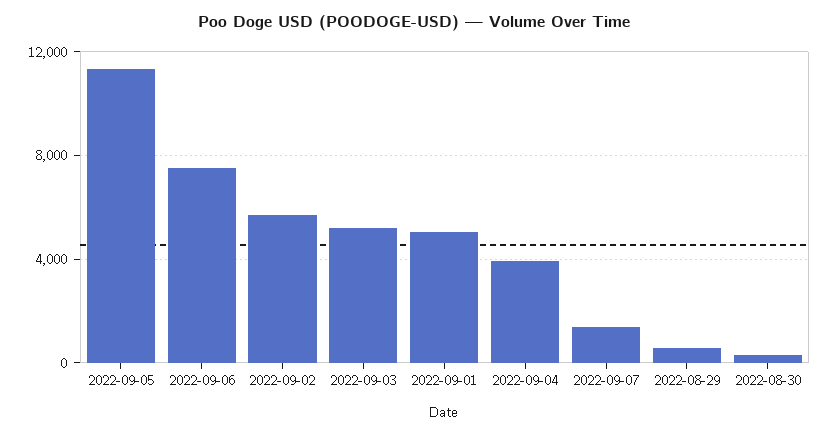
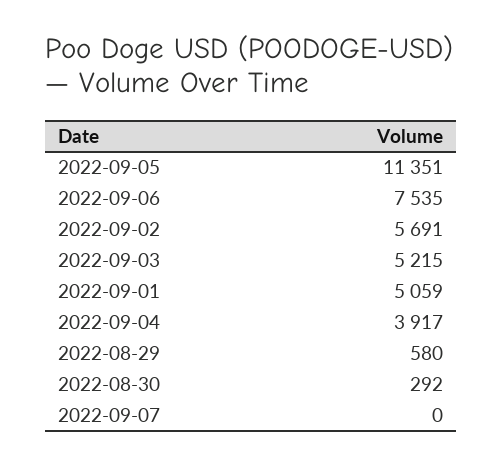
  {
    "2022-09-05": 11351,
    "2022-09-06": 7535,
    "2022-09-02": 5691,
    "2022-09-03": 5215,
    "2022-09-01": 5059,
    "2022-09-04": 3917,
-   "2022-09-07": 1500,
+   "2022-09-07": 0,
    "2022-08-29": 580,
    "2022-08-30": 292
  }

